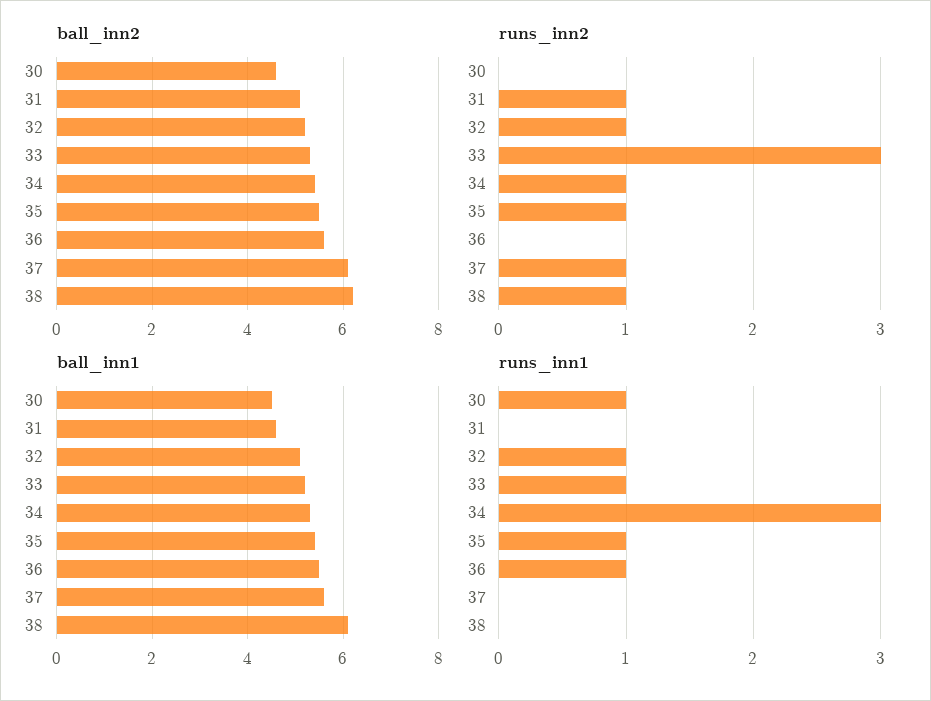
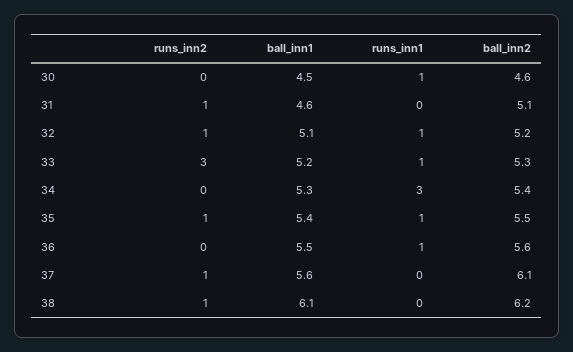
  {
    "ball_inn2": {
      "30": 4.6,
      "31": 5.1,
      "32": 5.2,
      "33": 5.3,
      "34": 5.4,
      "35": 5.5,
      "36": 5.6,
      "37": 6.1,
      "38": 6.2
    },
    "runs_inn2": {
      "30": 0,
      "31": 1,
      "32": 1,
      "33": 3,
-     "34": 1,
+     "34": 0,
      "35": 1,
      "36": 0,
      "37": 1,
      "38": 1
    },
    "ball_inn1": {
      "30": 4.5,
      "31": 4.6,
      "32": 5.1,
      "33": 5.2,
      "34": 5.3,
      "35": 5.4,
      "36": 5.5,
      "37": 5.6,
      "38": 6.1
    },
    "runs_inn1": {
      "30": 1,
      "31": 0,
      "32": 1,
      "33": 1,
      "34": 3,
      "35": 1,
      "36": 1,
      "37": 0,
      "38": 0
    }
  }

